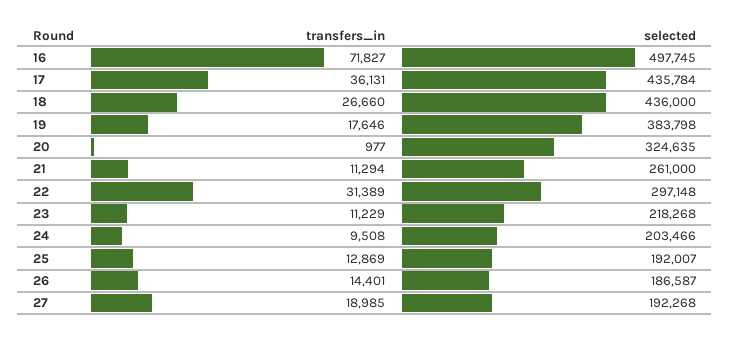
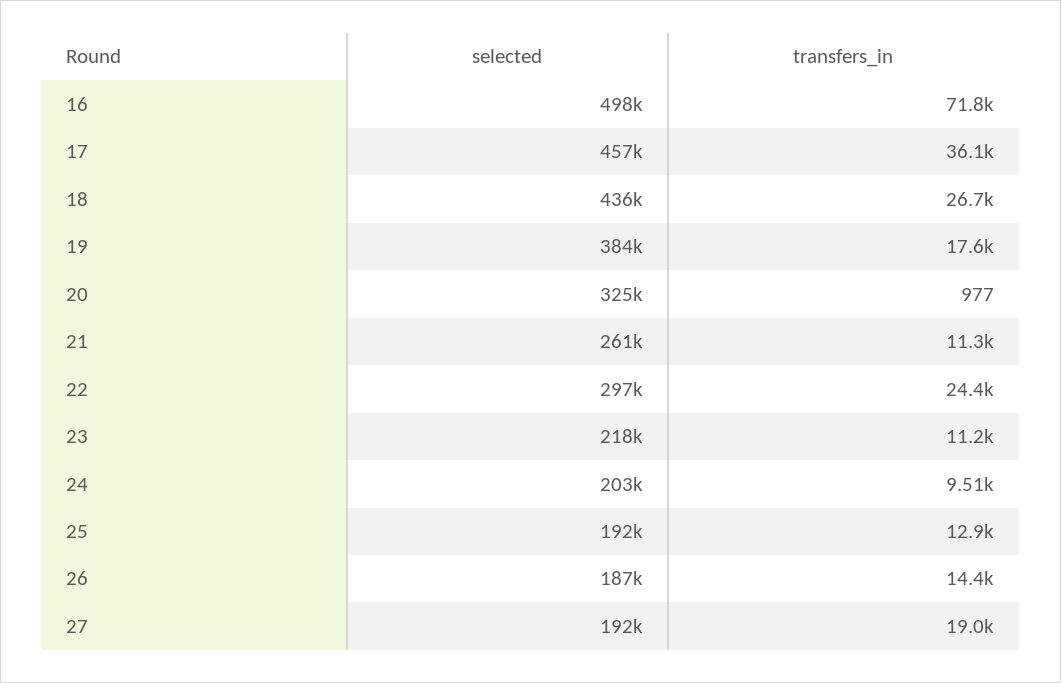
  {
    "transfers_in": {
      "16": 71827,
      "17": 36131,
      "18": 26660,
      "19": 17646,
      "20": 977,
      "21": 11294,
-     "22": 31389,
+     "22": 24400,
      "23": 11229,
      "24": 9508,
      "25": 12869,
      "26": 14401,
      "27": 18985
    },
    "selected": {
      "16": 497745,
-     "17": 435784,
+     "17": 457000,
      "18": 436000,
      "19": 383798,
      "20": 324635,
      "21": 261000,
      "22": 297148,
      "23": 218268,
      "24": 203466,
      "25": 192007,
      "26": 186587,
      "27": 192268
    }
  }

